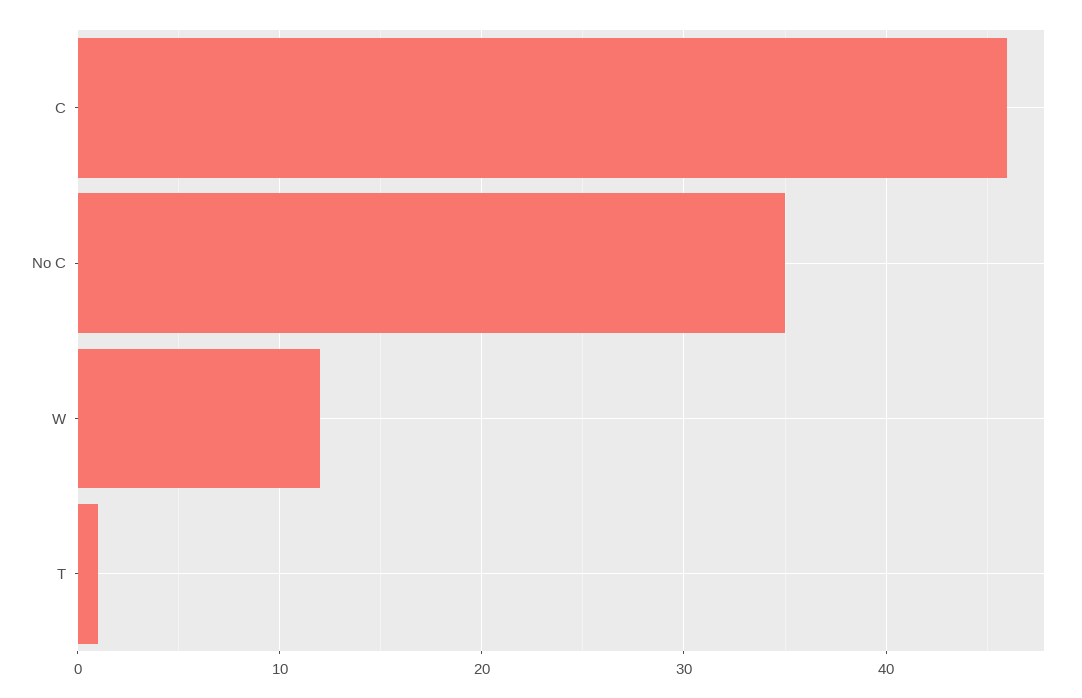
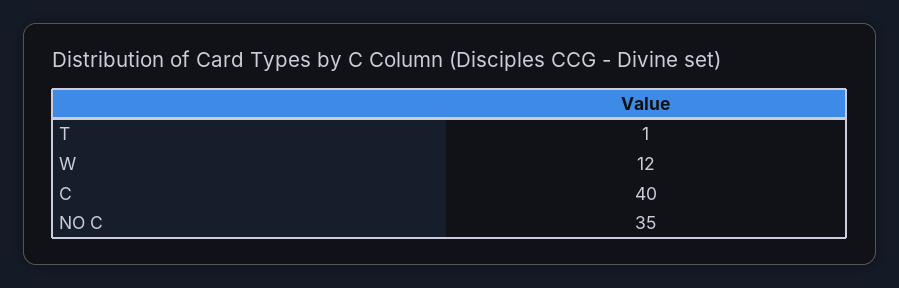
  {
-   "C": 46,
+   "C": 40,
    "No C": 35,
    "W": 12,
    "T": 1
  }

